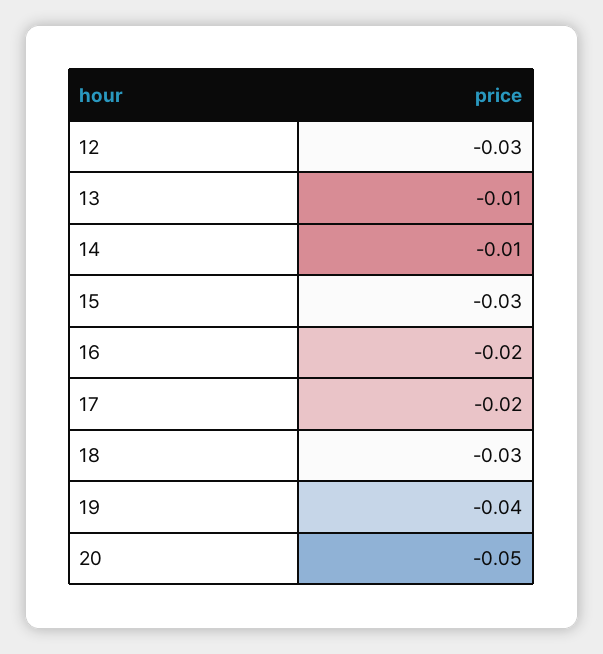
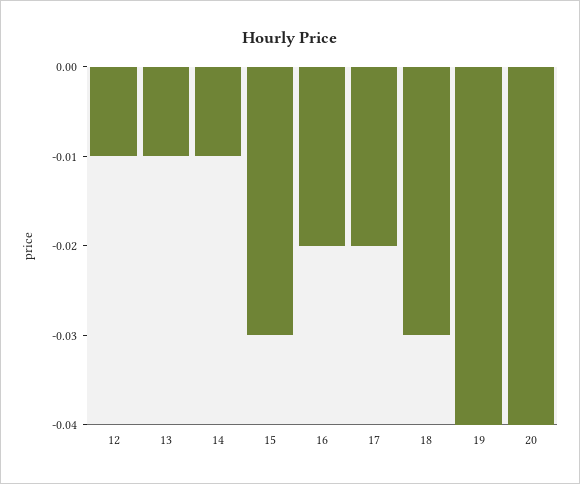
  {
-   "12": -0.03,
+   "12": -0.01,
    "13": -0.01,
    "14": -0.01,
    "15": -0.03,
    "16": -0.02,
    "17": -0.02,
    "18": -0.03,
    "19": -0.04,
-   "20": -0.05
+   "20": -0.04
  }

